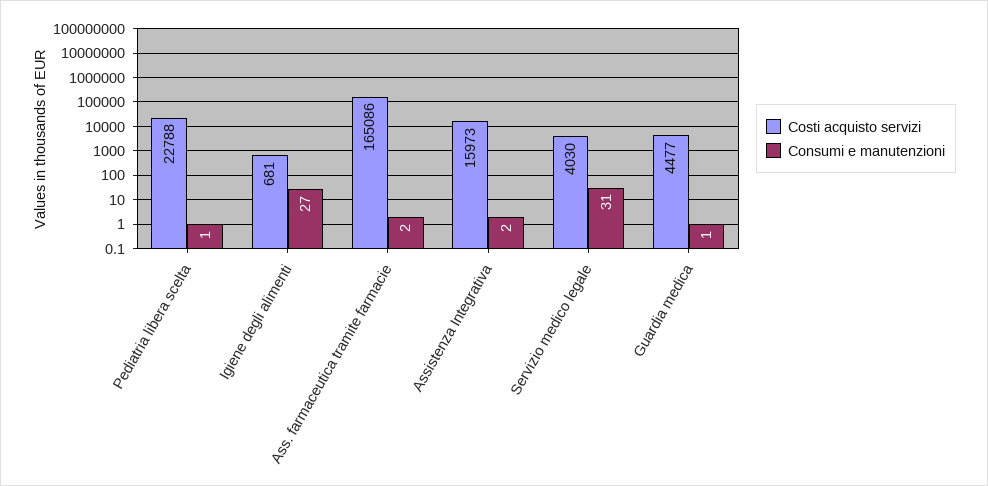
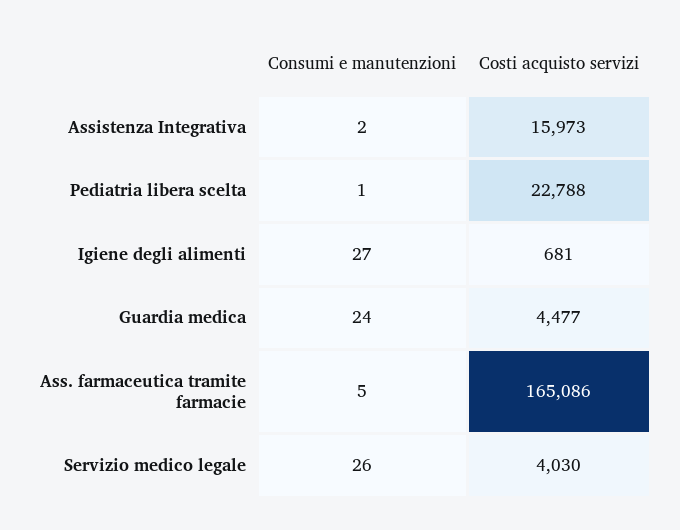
  {
    "Costi acquisto servizi": {
      "Pediatria libera scelta": 22788,
      "Igiene degli alimenti": 681,
      "Ass. farmaceutica tramite farmacie": 165086,
      "Assistenza Integrativa": 15973,
      "Servizio medico legale": 4030,
      "Guardia medica": 4477
    },
    "Consumi e manutenzioni": {
      "Pediatria libera scelta": 1,
      "Igiene degli alimenti": 27,
-     "Ass. farmaceutica tramite farmacie": 2,
+     "Ass. farmaceutica tramite farmacie": 5,
      "Assistenza Integrativa": 2,
-     "Servizio medico legale": 31,
+     "Servizio medico legale": 26,
-     "Guardia medica": 1
+     "Guardia medica": 24
    }
  }

